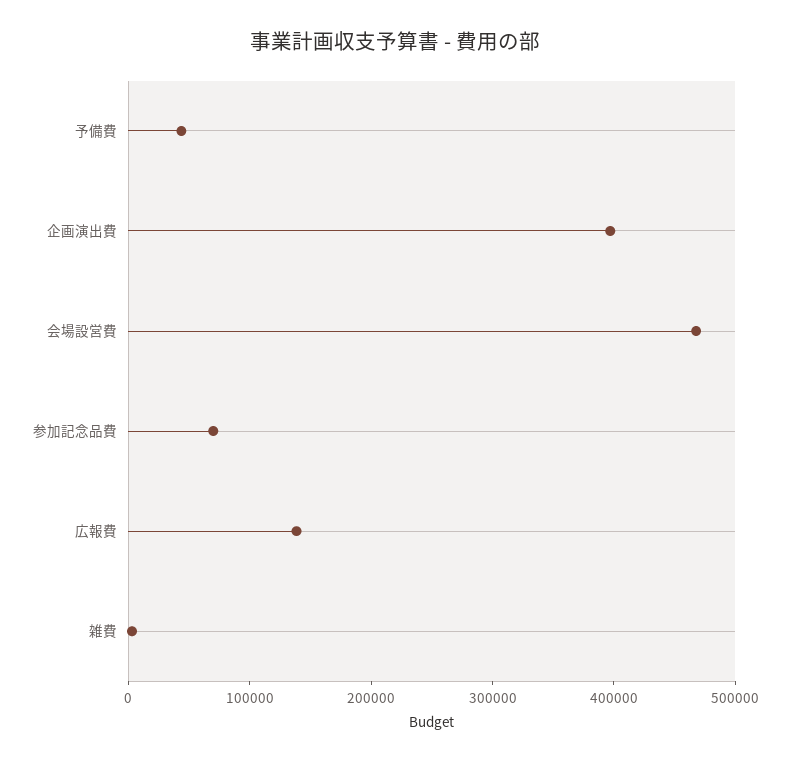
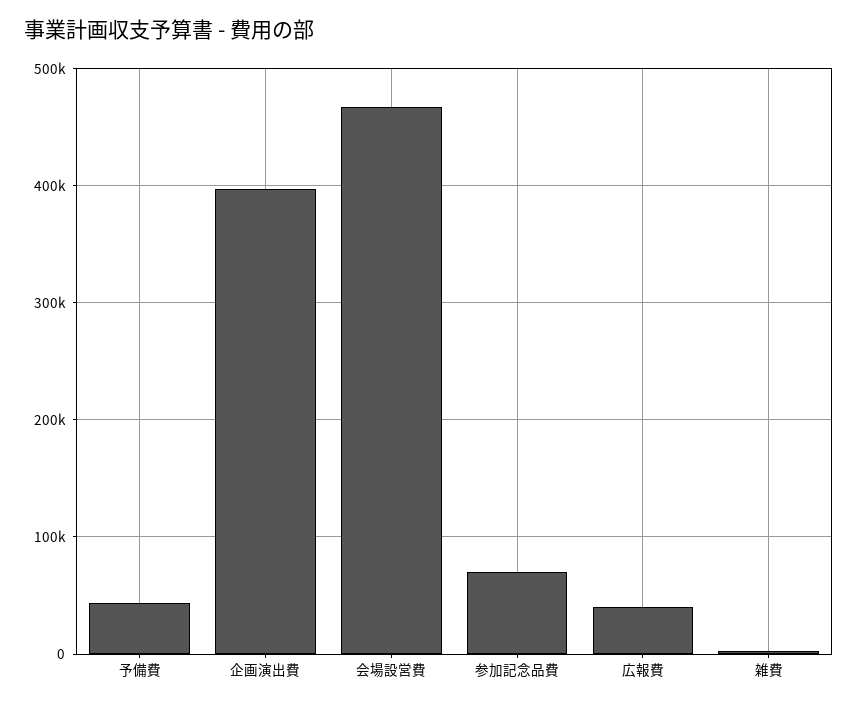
  {
    "予備費": 40000,
    "企画演出費": 400000,
    "会場設営費": 470000,
    "参加記念品費": 70000,
-   "広報費": 140000,
+   "広報費": 40000,
    "雑費": 0
  }

